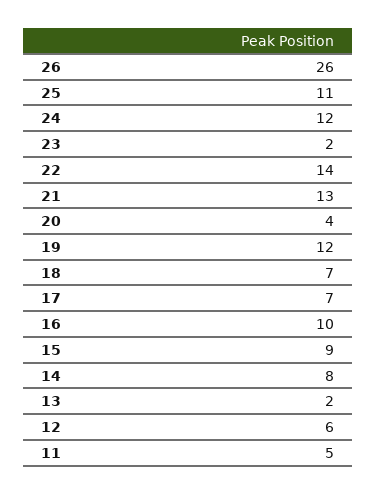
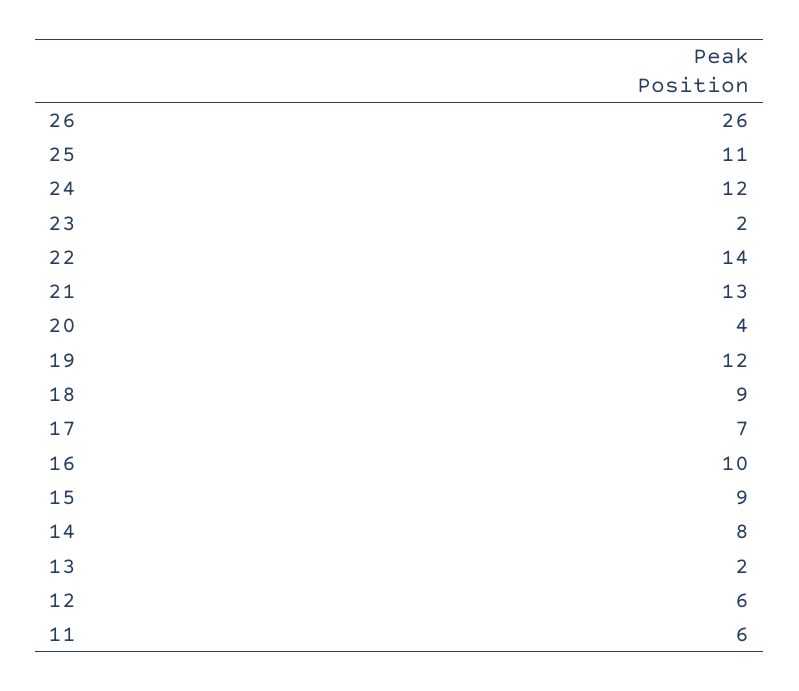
  {
    "26": 26,
    "25": 11,
    "24": 12,
    "23": 2,
    "22": 14,
    "21": 13,
    "20": 4,
    "19": 12,
-   "18": 7,
+   "18": 9,
    "17": 7,
    "16": 10,
    "15": 9,
    "14": 8,
    "13": 2,
    "12": 6,
-   "11": 5
+   "11": 6
  }

